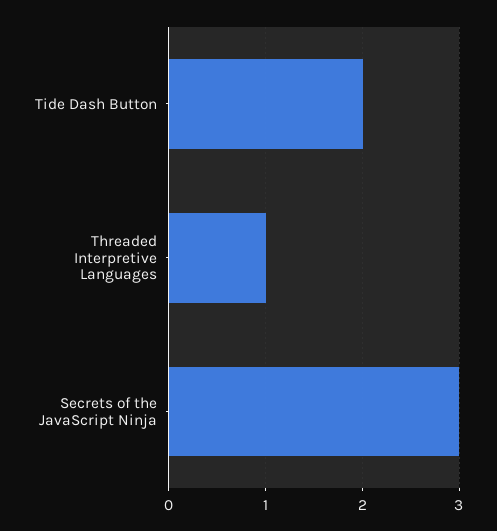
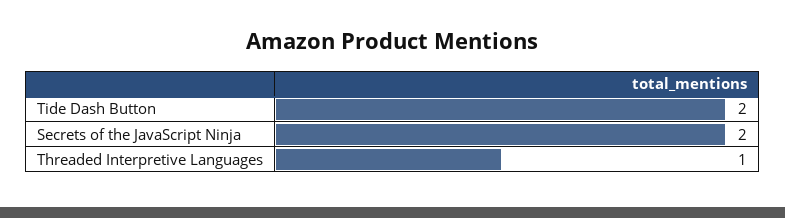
  {
    "Tide Dash Button": 2,
    "Threaded Interpretive Languages": 1,
-   "Secrets of the JavaScript Ninja": 3
+   "Secrets of the JavaScript Ninja": 2
  }

